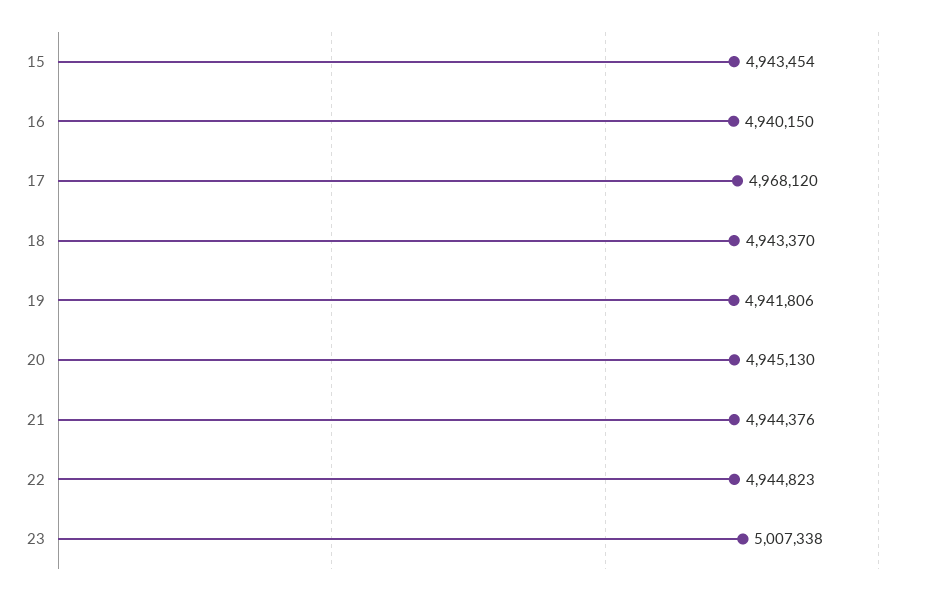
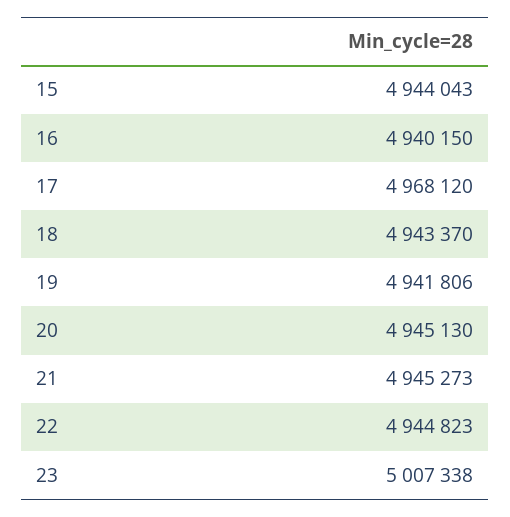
  {
-   "15": 4943454,
+   "15": 4944043,
    "16": 4940150,
    "17": 4968120,
    "18": 4943370,
    "19": 4941806,
    "20": 4945130,
-   "21": 4944376,
+   "21": 4945273,
    "22": 4944823,
    "23": 5007338
  }

